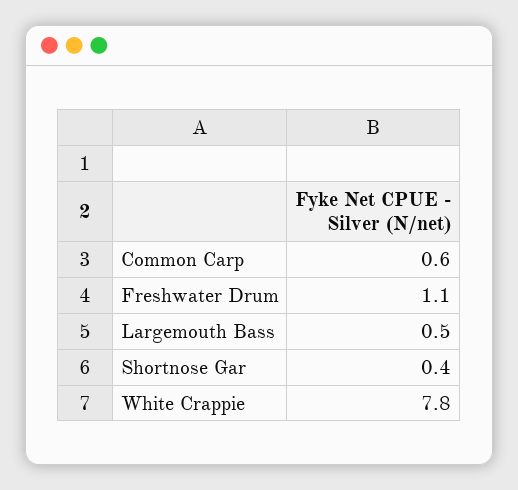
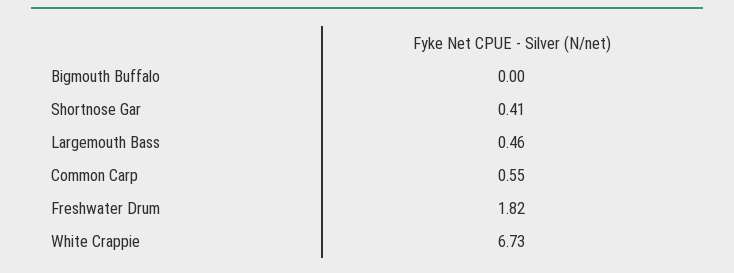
  {
    "Common Carp": 0.55,
-   "Freshwater Drum": 1.1,
+   "Freshwater Drum": 1.82,
    "Largemouth Bass": 0.46,
    "Shortnose Gar": 0.41,
-   "White Crappie": 7.8
+   "White Crappie": 6.73,
+   "Bigmouth Buffalo": 0
  }

